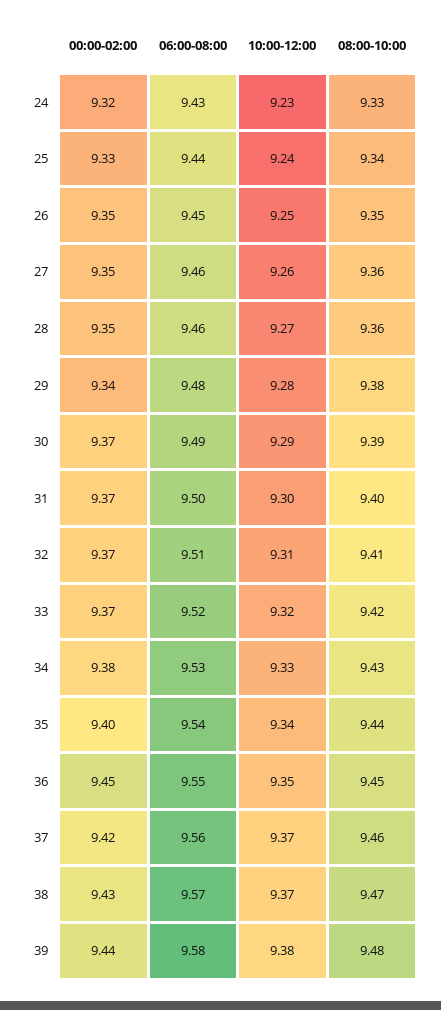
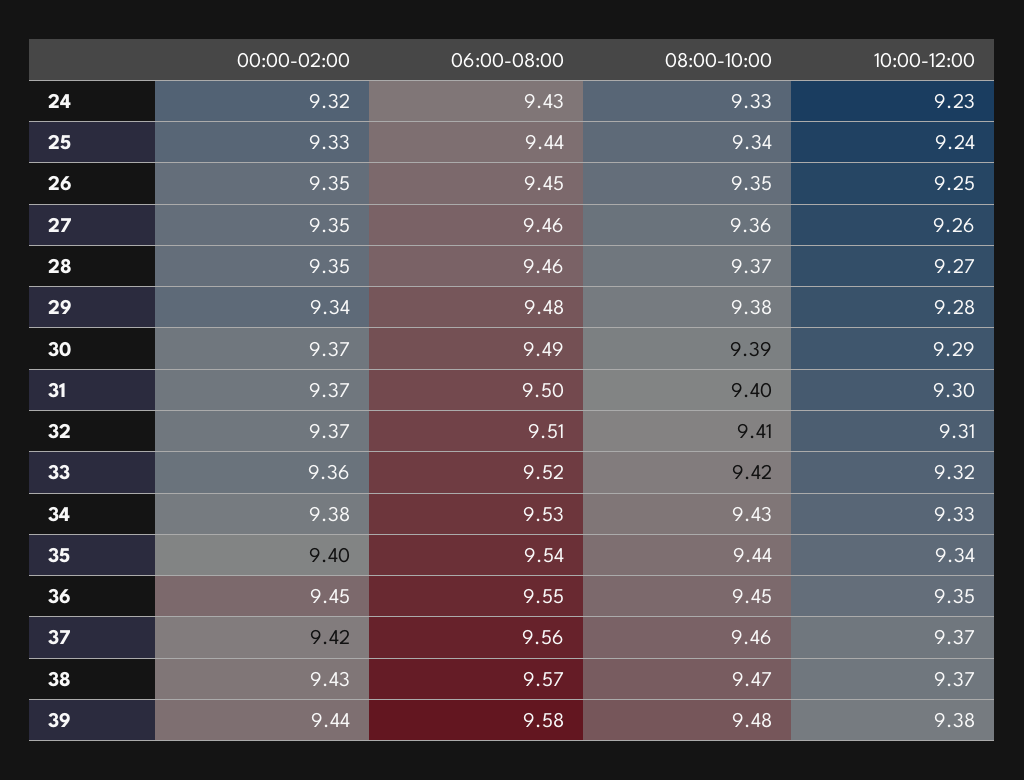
  {
    "00:00-02:00": {
      "24": 9.32,
      "25": 9.33,
      "26": 9.35,
      "27": 9.35,
      "28": 9.35,
      "29": 9.34,
      "30": 9.37,
      "31": 9.37,
      "32": 9.37,
-     "33": 9.37,
+     "33": 9.36,
      "34": 9.38,
      "35": 9.4,
      "36": 9.45,
      "37": 9.42,
      "38": 9.43,
      "39": 9.44
    },
    "06:00-08:00": {
      "24": 9.43,
      "25": 9.44,
      "26": 9.45,
      "27": 9.46,
      "28": 9.46,
      "29": 9.48,
      "30": 9.49,
      "31": 9.5,
      "32": 9.51,
      "33": 9.52,
      "34": 9.53,
      "35": 9.54,
      "36": 9.55,
      "37": 9.56,
      "38": 9.57,
      "39": 9.58
    },
    "10:00-12:00": {
      "24": 9.23,
      "25": 9.24,
      "26": 9.25,
      "27": 9.26,
      "28": 9.27,
      "29": 9.28,
      "30": 9.29,
      "31": 9.3,
      "32": 9.31,
      "33": 9.32,
      "34": 9.33,
      "35": 9.34,
      "36": 9.35,
      "37": 9.37,
      "38": 9.37,
      "39": 9.38
    },
    "08:00-10:00": {
      "24": 9.33,
      "25": 9.34,
      "26": 9.35,
      "27": 9.36,
-     "28": 9.36,
+     "28": 9.37,
      "29": 9.38,
      "30": 9.39,
      "31": 9.4,
      "32": 9.41,
      "33": 9.42,
      "34": 9.43,
      "35": 9.44,
      "36": 9.45,
      "37": 9.46,
      "38": 9.47,
      "39": 9.48
    }
  }

